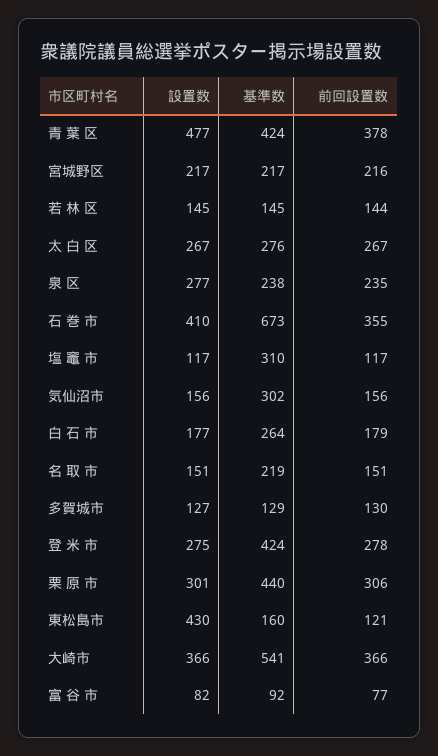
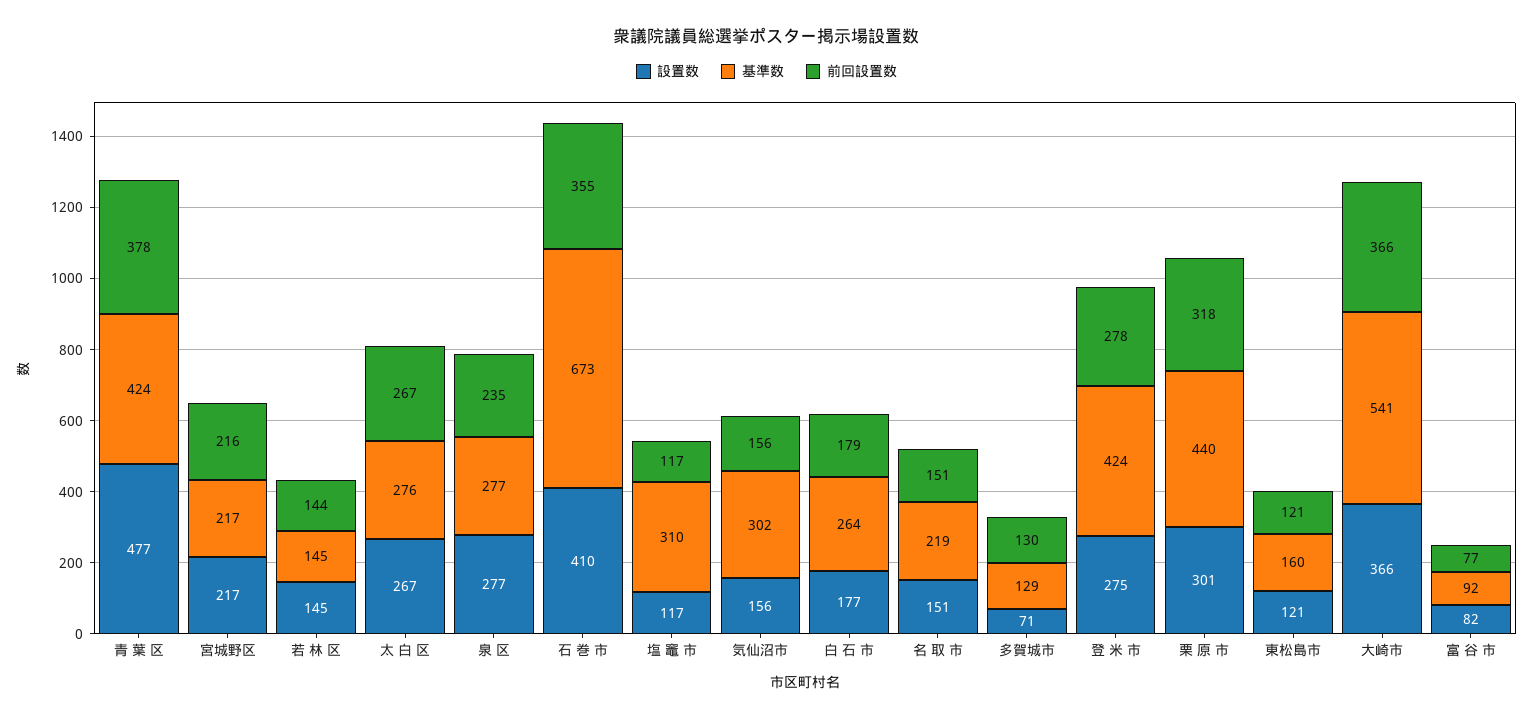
  {
    "設置数": {
      "青 葉 区": 477,
      "宮城野区": 217,
      "若 林 区": 145,
      "太 白 区": 267,
      "泉 区": 277,
      "石 巻 市": 410,
      "塩 竈 市": 117,
      "気仙沼市": 156,
      "白 石 市": 177,
      "名 取 市": 151,
-     "多賀城市": 127,
+     "多賀城市": 71,
      "登 米 市": 275,
      "栗 原 市": 301,
-     "東松島市": 430,
+     "東松島市": 121,
      "大崎市": 366,
      "富 谷 市": 82
    },
    "基準数": {
      "青 葉 区": 424,
      "宮城野区": 217,
      "若 林 区": 145,
      "太 白 区": 276,
-     "泉 区": 238,
+     "泉 区": 277,
      "石 巻 市": 673,
      "塩 竈 市": 310,
      "気仙沼市": 302,
      "白 石 市": 264,
      "名 取 市": 219,
      "多賀城市": 129,
      "登 米 市": 424,
      "栗 原 市": 440,
      "東松島市": 160,
      "大崎市": 541,
      "富 谷 市": 92
    },
    "前回設置数": {
      "青 葉 区": 378,
      "宮城野区": 216,
      "若 林 区": 144,
      "太 白 区": 267,
      "泉 区": 235,
      "石 巻 市": 355,
      "塩 竈 市": 117,
      "気仙沼市": 156,
      "白 石 市": 179,
      "名 取 市": 151,
      "多賀城市": 130,
      "登 米 市": 278,
-     "栗 原 市": 306,
+     "栗 原 市": 318,
      "東松島市": 121,
      "大崎市": 366,
      "富 谷 市": 77
    }
  }

